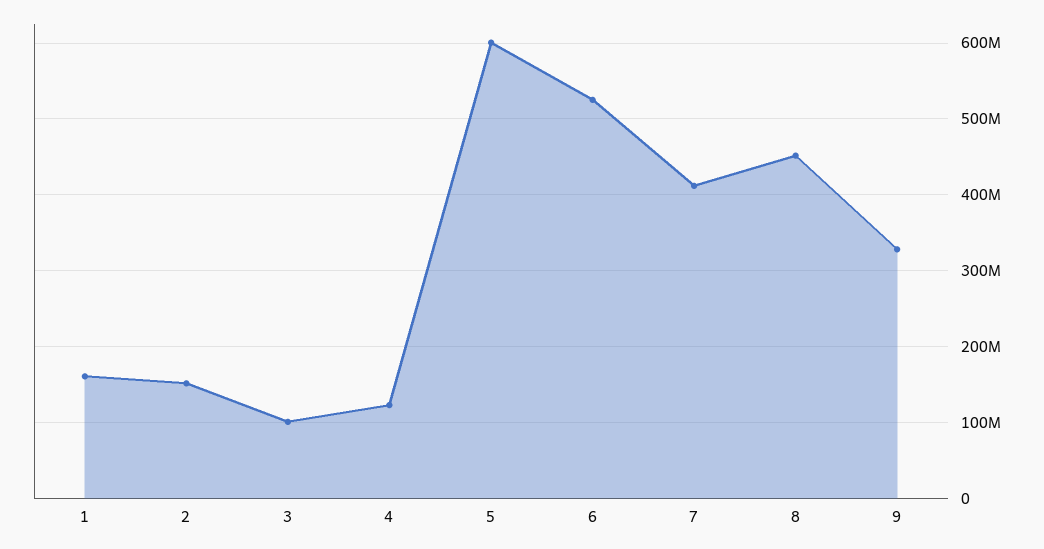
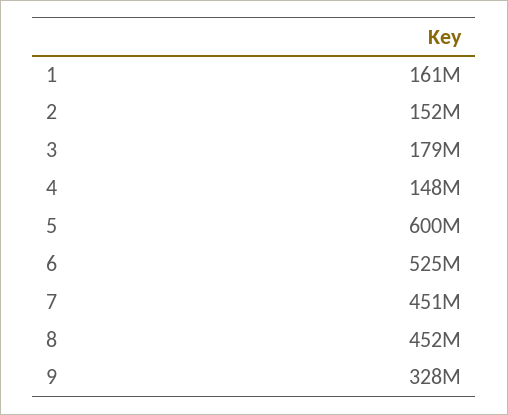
  {
    "1": 161000000,
    "2": 152000000,
-   "3": 100000000,
+   "3": 179000000,
-   "4": 120000000,
+   "4": 148000000,
    "5": 600000000,
    "6": 525000000,
-   "7": 410000000,
+   "7": 451000000,
    "8": 452000000,
    "9": 328000000
  }

